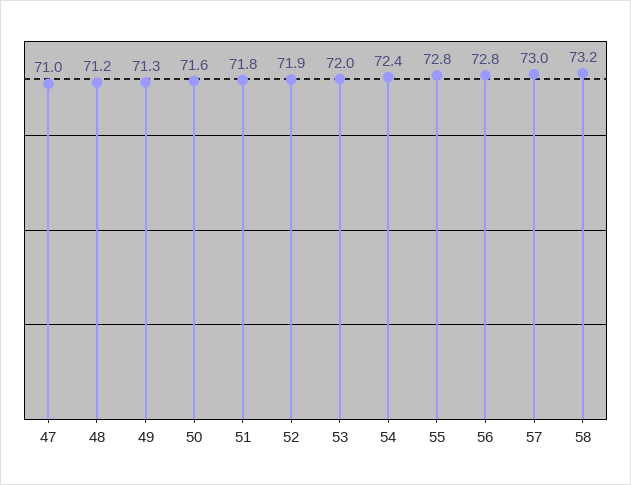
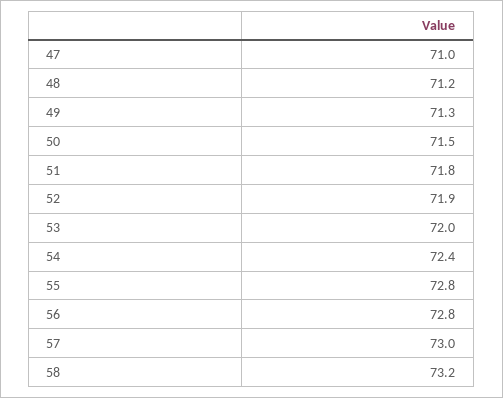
  {
    "47": 71,
    "48": 71.2,
    "49": 71.3,
-   "50": 71.6,
+   "50": 71.5,
    "51": 71.8,
    "52": 71.9,
    "53": 72,
    "54": 72.4,
    "55": 72.8,
    "56": 72.8,
    "57": 73,
    "58": 73.2
  }

